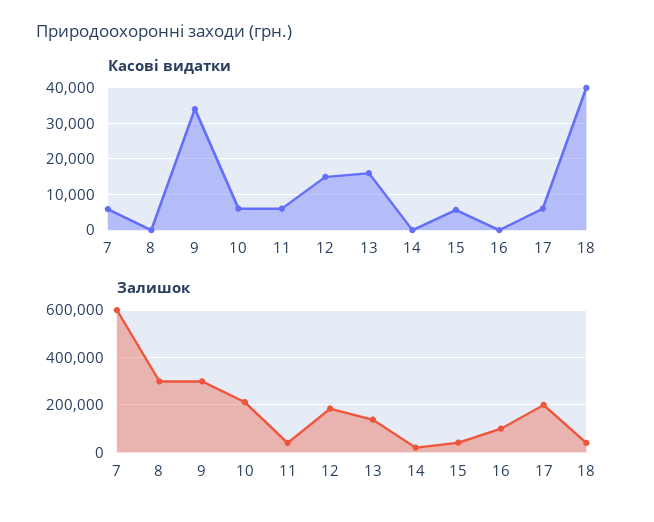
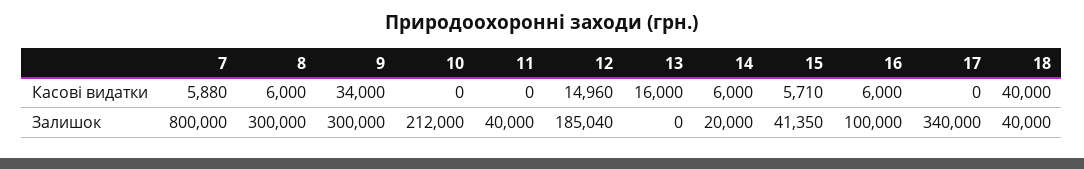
  {
    "Касові видатки": {
      "7": 5880,
-     "8": 0,
+     "8": 6000,
      "9": 34000,
-     "10": 6000,
+     "10": 0,
-     "11": 6000,
+     "11": 0,
      "12": 14960,
      "13": 16000,
-     "14": 0,
+     "14": 6000,
      "15": 5710,
-     "16": 0,
+     "16": 6000,
-     "17": 6000,
+     "17": 0,
      "18": 40000
    },
    "Залишок": {
-     "7": 600000,
+     "7": 800000,
      "8": 300000,
      "9": 300000,
      "10": 212000,
      "11": 40000,
      "12": 185040,
-     "13": 150000,
+     "13": 0,
      "14": 20000,
      "15": 41350,
      "16": 100000,
-     "17": 200000,
+     "17": 340000,
      "18": 40000
    }
  }

